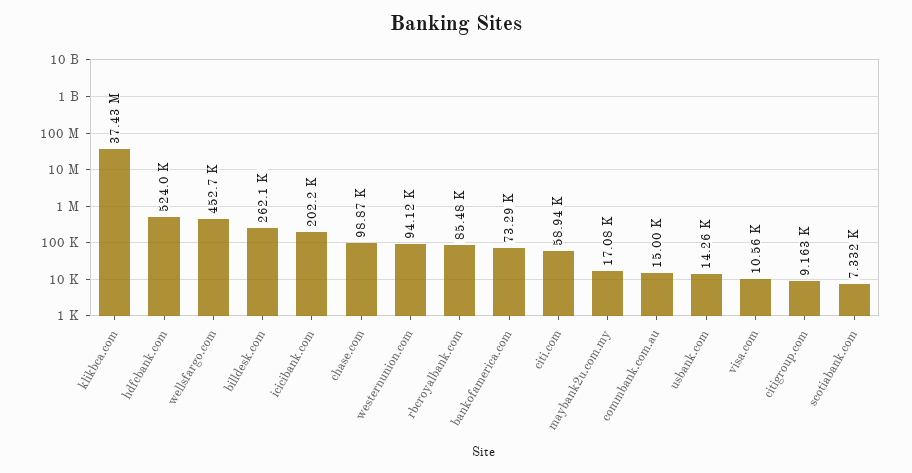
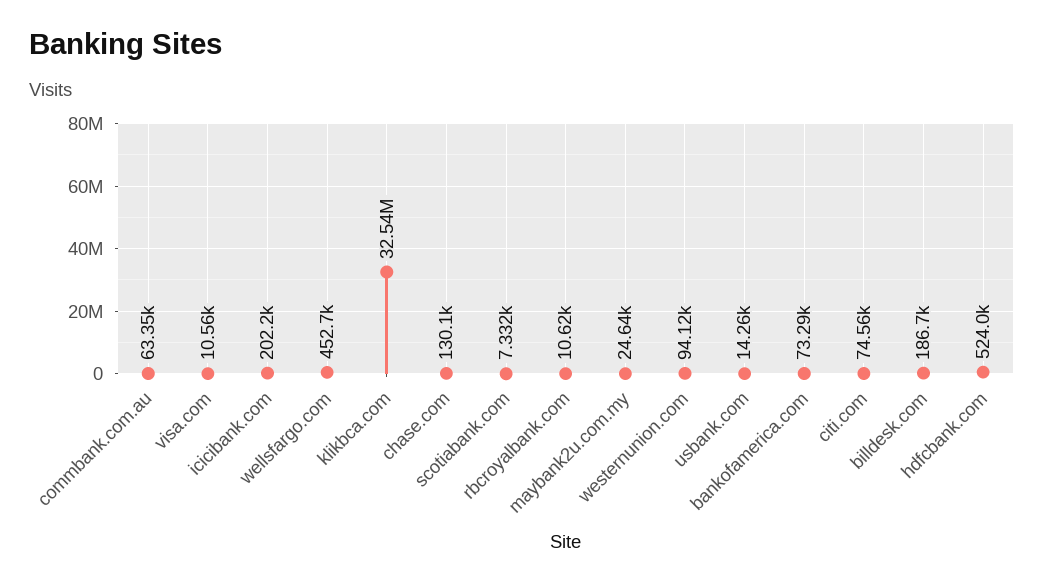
  {
-   "klikbca.com": 37430000,
+   "klikbca.com": 32540000,
    "hdfcbank.com": 524000,
    "wellsfargo.com": 452700,
-   "billdesk.com": 262100,
+   "billdesk.com": 186700,
    "icicibank.com": 202200,
-   "chase.com": 98870,
+   "chase.com": 130100,
    "westernunion.com": 94120,
-   "rbcroyalbank.com": 85480,
+   "rbcroyalbank.com": 10620,
    "bankofamerica.com": 73290,
-   "citi.com": 58940,
+   "citi.com": 74560,
-   "maybank2u.com.my": 17080,
+   "maybank2u.com.my": 24640,
-   "commbank.com.au": 15000,
+   "commbank.com.au": 63350,
    "usbank.com": 14260,
    "visa.com": 10560,
-   "citigroup.com": 9163,
    "scotiabank.com": 7332
  }

